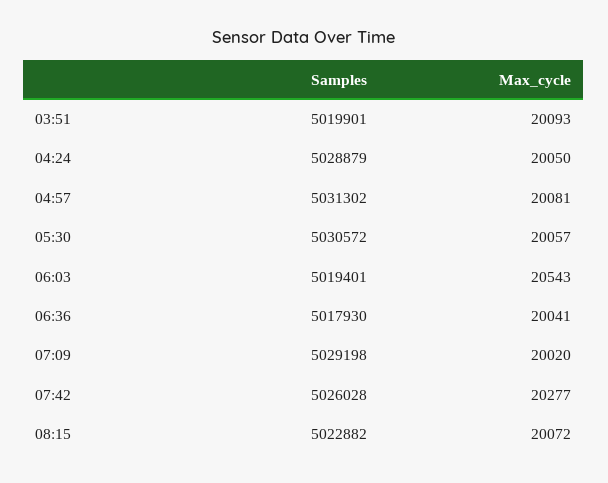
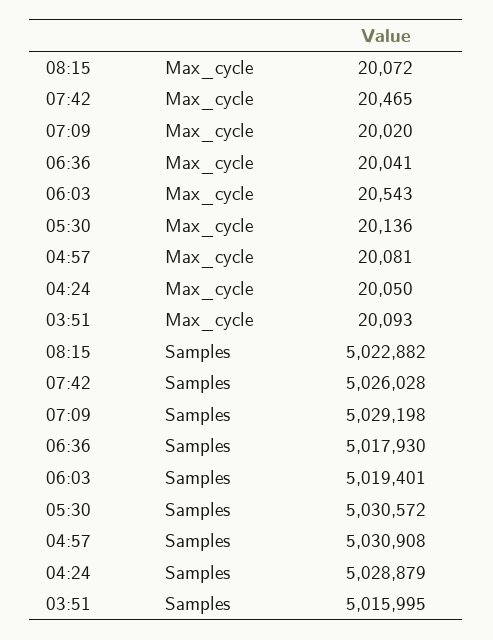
  {
    "Samples": {
-     "03:51": 5019901,
+     "03:51": 5015995,
      "04:24": 5028879,
-     "04:57": 5031302,
+     "04:57": 5030908,
      "05:30": 5030572,
      "06:03": 5019401,
      "06:36": 5017930,
      "07:09": 5029198,
      "07:42": 5026028,
      "08:15": 5022882
    },
    "Max_cycle": {
      "03:51": 20093,
      "04:24": 20050,
      "04:57": 20081,
-     "05:30": 20057,
+     "05:30": 20136,
      "06:03": 20543,
      "06:36": 20041,
      "07:09": 20020,
-     "07:42": 20277,
+     "07:42": 20465,
      "08:15": 20072
    }
  }

